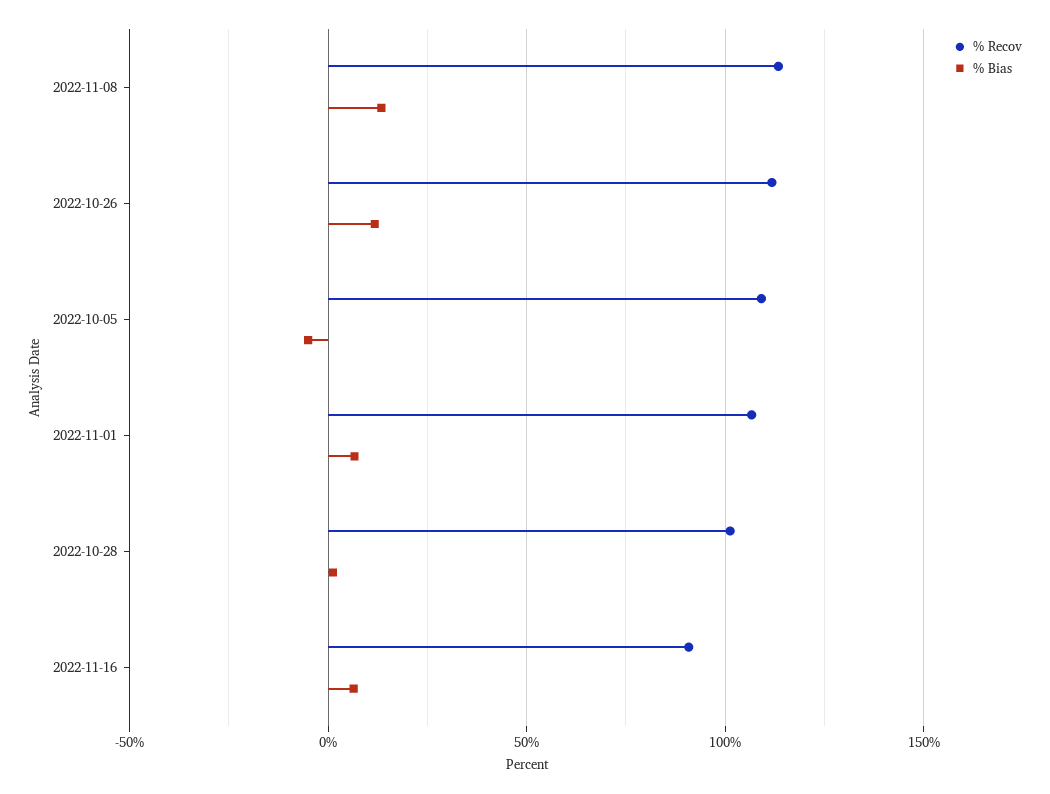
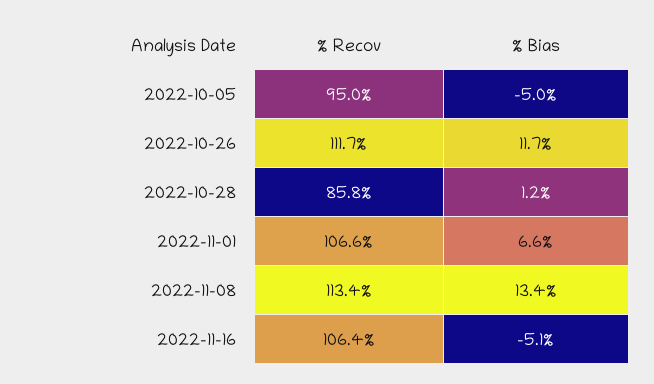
  {
    "% Recov": {
      "2022-11-08": 113.4,
      "2022-10-26": 111.7,
-     "2022-10-05": 110,
+     "2022-10-05": 95,
      "2022-11-01": 106.6,
-     "2022-10-28": 100,
+     "2022-10-28": 85.8,
-     "2022-11-16": 90
+     "2022-11-16": 106.4
    },
    "% Bias": {
      "2022-11-08": 13.4,
      "2022-10-26": 11.7,
      "2022-10-05": -5,
      "2022-11-01": 6.6,
      "2022-10-28": 1.2,
-     "2022-11-16": 5
+     "2022-11-16": -5.1
    }
  }

